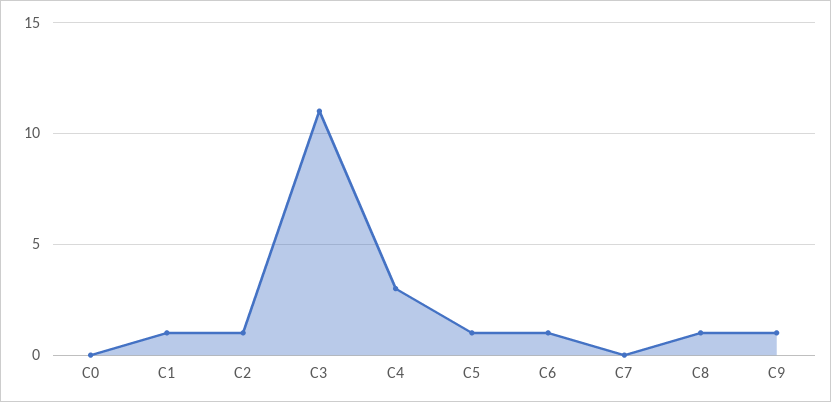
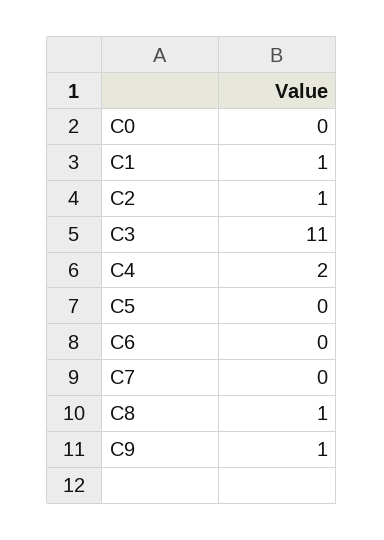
  {
    "C0": 0,
    "C1": 1,
    "C2": 1,
    "C3": 11,
-   "C4": 3,
+   "C4": 2,
-   "C5": 1,
+   "C5": 0,
-   "C6": 1,
+   "C6": 0,
    "C7": 0,
    "C8": 1,
    "C9": 1
  }

